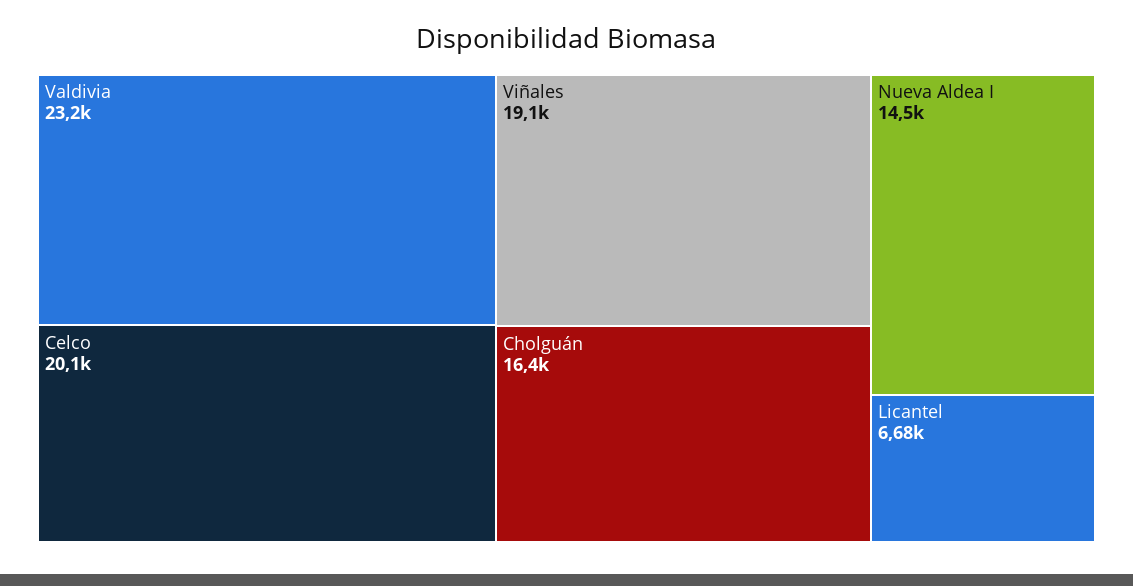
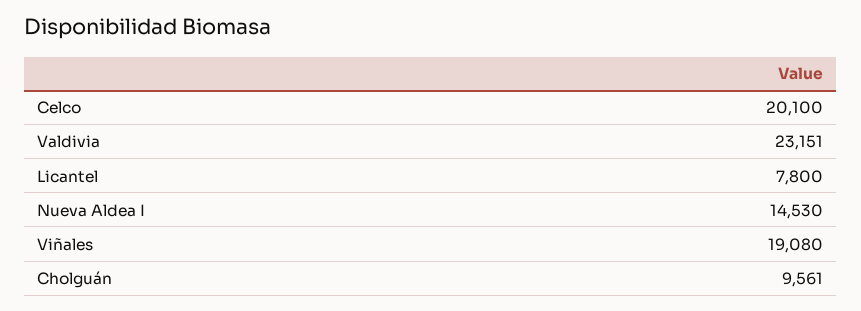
  {
    "Valdivia": 23151,
    "Celco": 20100,
    "Viñales": 19080,
-   "Cholguán": 16400,
+   "Cholguán": 9561,
    "Nueva Aldea I": 14530,
-   "Licantel": 6680
+   "Licantel": 7800
  }

